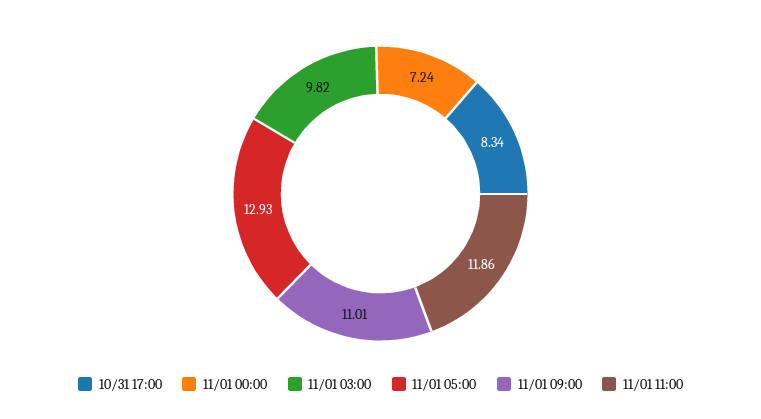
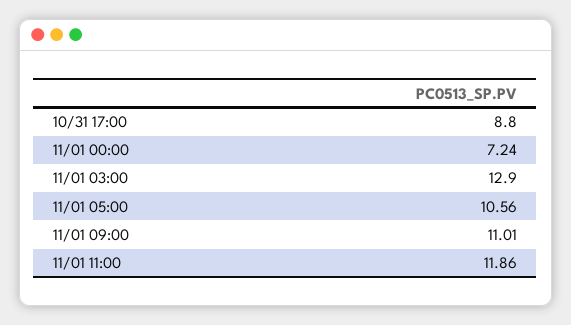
  {
-   "10/31 17:00": 8.34,
+   "10/31 17:00": 8.8,
    "11/01 00:00": 7.24,
-   "11/01 03:00": 9.82,
+   "11/01 03:00": 12.9,
-   "11/01 05:00": 12.93,
+   "11/01 05:00": 10.56,
    "11/01 09:00": 11.01,
    "11/01 11:00": 11.86
  }

